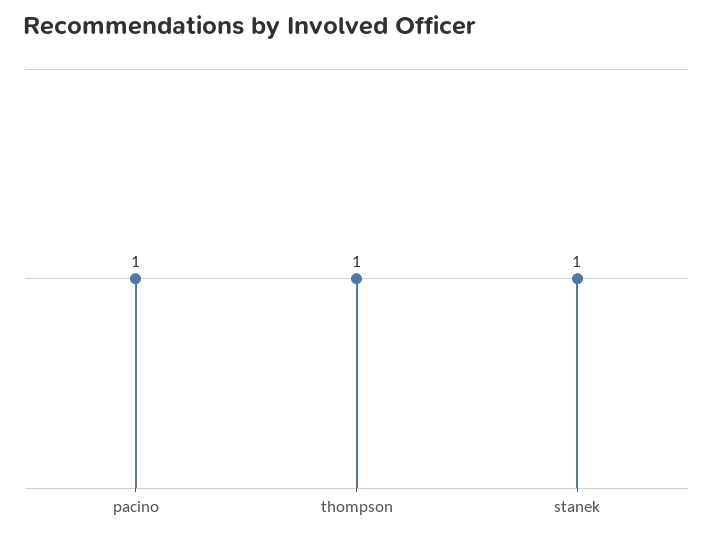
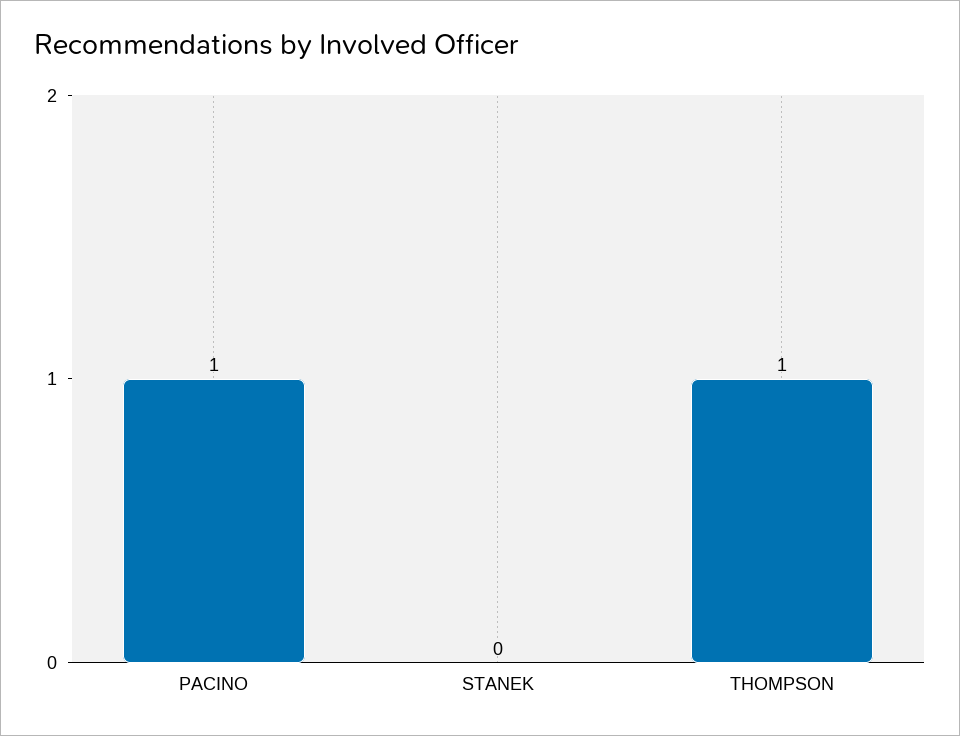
  {
    "pacino": 1,
    "thompson": 1,
-   "stanek": 1
+   "stanek": 0
  }

